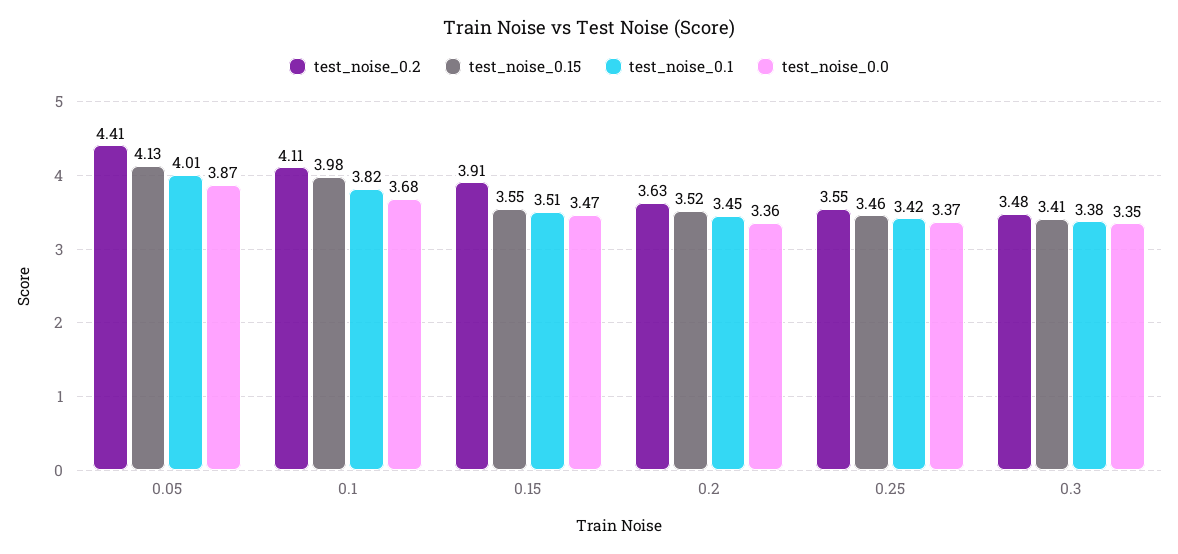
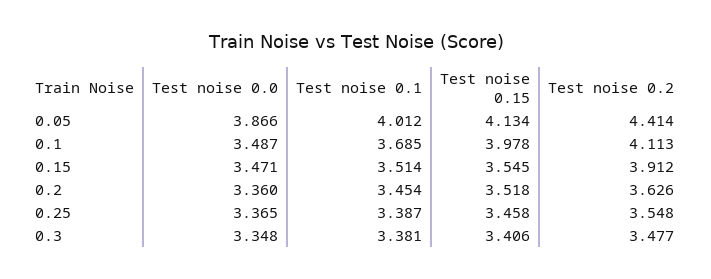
  {
    "test_noise_0.2": {
      "0.05": 4.414,
      "0.1": 4.113,
      "0.15": 3.912,
      "0.2": 3.626,
      "0.25": 3.548,
      "0.3": 3.477
    },
    "test_noise_0.15": {
      "0.05": 4.134,
      "0.1": 3.978,
      "0.15": 3.545,
      "0.2": 3.518,
      "0.25": 3.458,
      "0.3": 3.406
    },
    "test_noise_0.1": {
      "0.05": 4.012,
-     "0.1": 3.82,
+     "0.1": 3.685,
      "0.15": 3.514,
      "0.2": 3.454,
-     "0.25": 3.42,
+     "0.25": 3.387,
      "0.3": 3.381
    },
    "test_noise_0.0": {
      "0.05": 3.866,
-     "0.1": 3.68,
+     "0.1": 3.487,
      "0.15": 3.471,
      "0.2": 3.36,
      "0.25": 3.365,
      "0.3": 3.348
    }
  }

